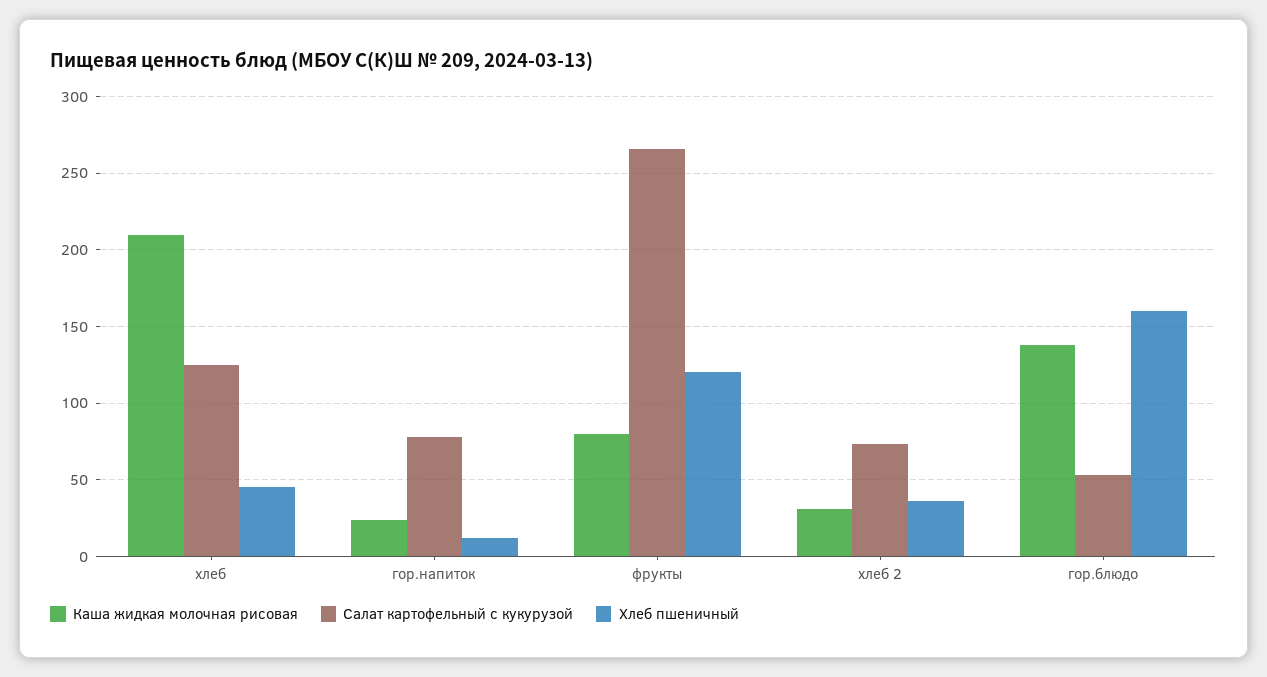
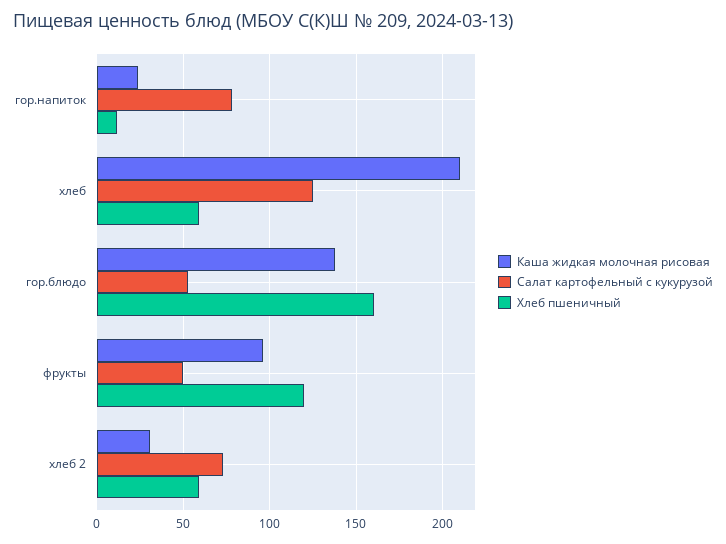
  {
    "Каша жидкая молочная рисовая": {
      "хлеб": 210,
      "гор.напиток": 25,
-     "фрукты": 80,
+     "фрукты": 95,
      "хлеб 2": 30,
      "гор.блюдо": 140
    },
    "Салат картофельный с кукурузой": {
      "хлеб": 125,
      "гор.напиток": 80,
-     "фрукты": 265,
+     "фрукты": 50,
      "хлеб 2": 75,
      "гор.блюдо": 55
    },
    "Хлеб пшеничный": {
-     "хлеб": 45,
+     "хлеб": 60,
      "гор.напиток": 10,
      "фрукты": 120,
-     "хлеб 2": 35,
+     "хлеб 2": 60,
      "гор.блюдо": 160
    }
  }

